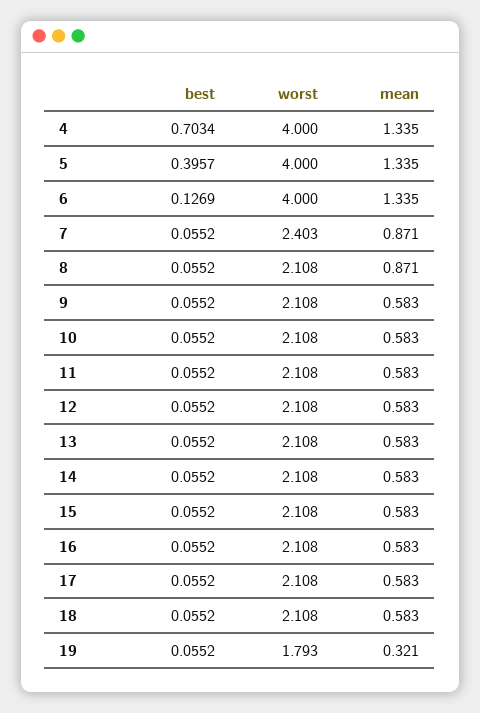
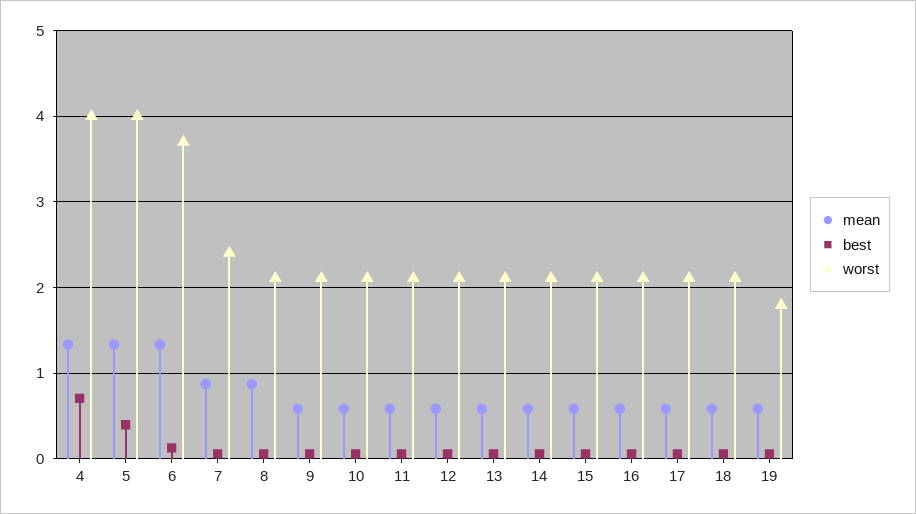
  {
    "best": {
      "4": 0.7034,
      "5": 0.3957,
      "6": 0.1269,
      "7": 0.0552,
      "8": 0.0552,
      "9": 0.0552,
      "10": 0.0552,
      "11": 0.0552,
      "12": 0.0552,
      "13": 0.0552,
      "14": 0.0552,
      "15": 0.0552,
      "16": 0.0552,
      "17": 0.0552,
      "18": 0.0552,
      "19": 0.0552
    },
    "worst": {
      "4": 4,
      "5": 4,
-     "6": 4,
+     "6": 3.7,
      "7": 2.403,
      "8": 2.108,
      "9": 2.108,
      "10": 2.108,
      "11": 2.108,
      "12": 2.108,
      "13": 2.108,
      "14": 2.108,
      "15": 2.108,
      "16": 2.108,
      "17": 2.108,
      "18": 2.108,
      "19": 1.793
    },
    "mean": {
      "4": 1.335,
      "5": 1.335,
      "6": 1.335,
      "7": 0.871,
      "8": 0.871,
      "9": 0.583,
      "10": 0.583,
      "11": 0.583,
      "12": 0.583,
      "13": 0.583,
      "14": 0.583,
      "15": 0.583,
      "16": 0.583,
      "17": 0.583,
      "18": 0.583,
-     "19": 0.321
+     "19": 0.6
    }
  }

